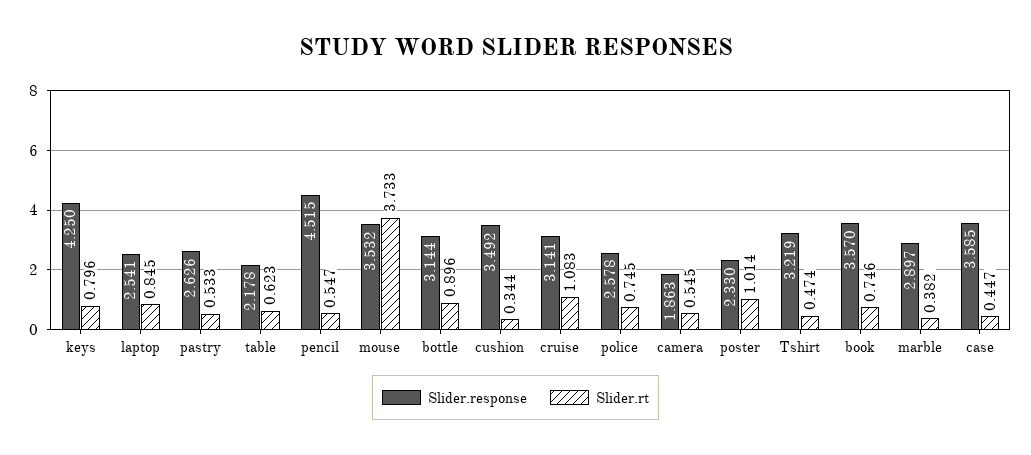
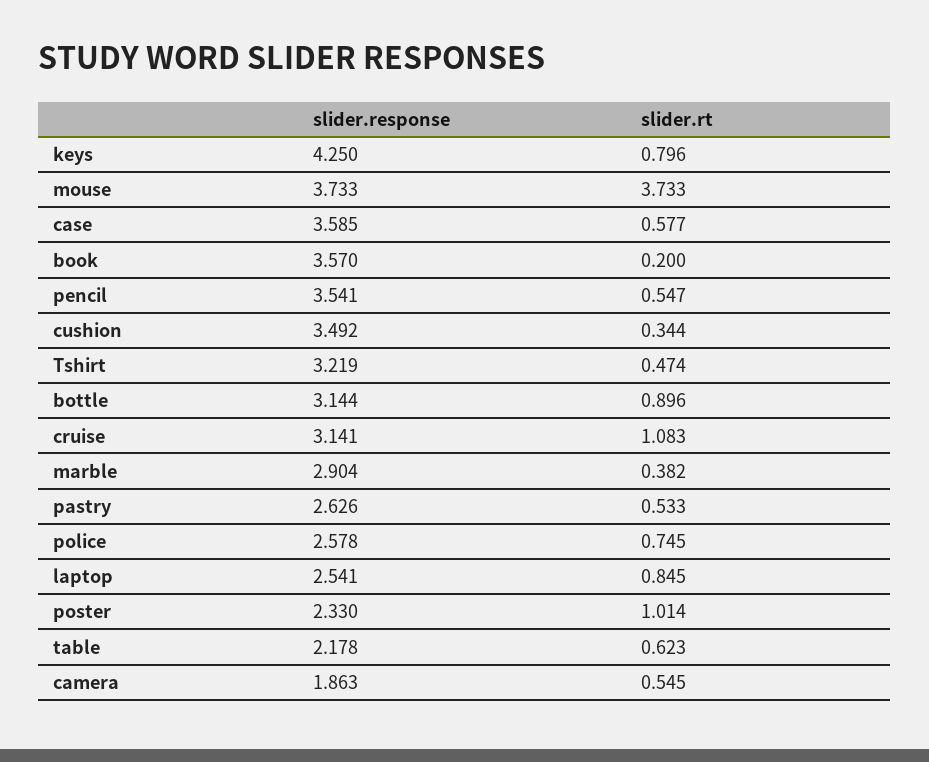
  {
    "Slider.response": {
      "keys": 4.25,
      "laptop": 2.541,
      "pastry": 2.626,
      "table": 2.178,
-     "pencil": 4.515,
+     "pencil": 3.541,
-     "mouse": 3.532,
+     "mouse": 3.733,
      "bottle": 3.144,
      "cushion": 3.492,
      "cruise": 3.141,
      "police": 2.578,
      "camera": 1.863,
      "poster": 2.33,
      "Tshirt": 3.219,
      "book": 3.57,
-     "marble": 2.897,
+     "marble": 2.904,
      "case": 3.585
    },
    "Slider.rt": {
      "keys": 0.796,
      "laptop": 0.845,
      "pastry": 0.533,
      "table": 0.623,
      "pencil": 0.547,
      "mouse": 3.733,
      "bottle": 0.896,
      "cushion": 0.344,
      "cruise": 1.083,
      "police": 0.745,
      "camera": 0.545,
      "poster": 1.014,
      "Tshirt": 0.474,
-     "book": 0.746,
+     "book": 0.2,
      "marble": 0.382,
-     "case": 0.447
+     "case": 0.577
    }
  }

